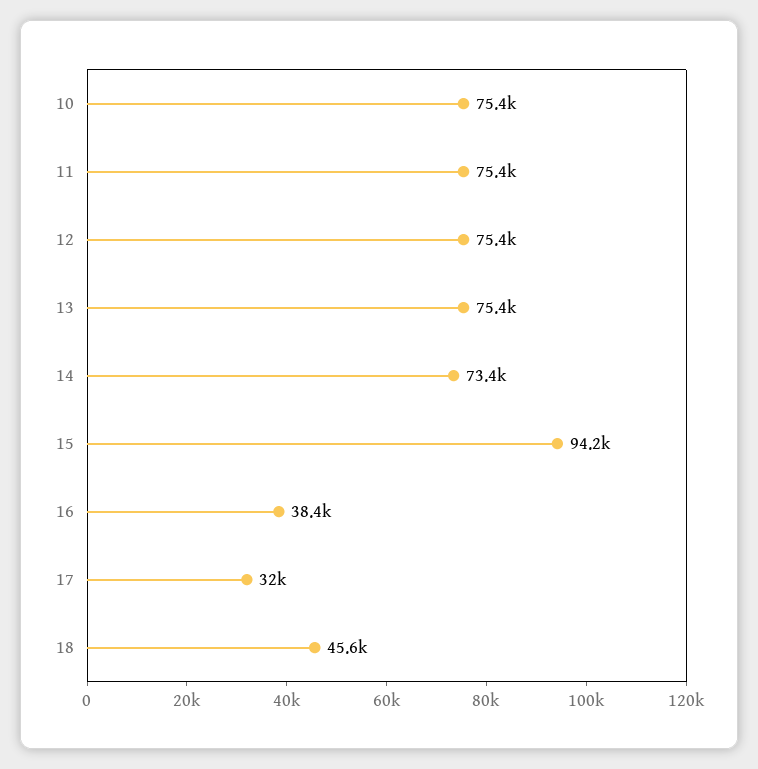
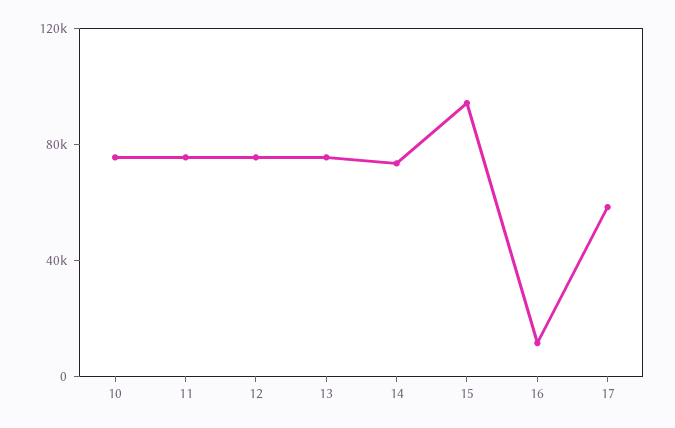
  {
    "10": 75400,
    "11": 75400,
    "12": 75400,
    "13": 75400,
    "14": 73400,
    "15": 94200,
-   "16": 38400,
+   "16": 10000,
-   "17": 32000,
+   "17": 60000
-   "18": 45600
  }

